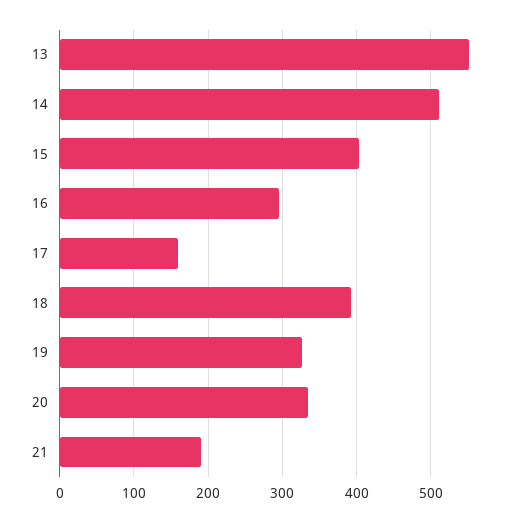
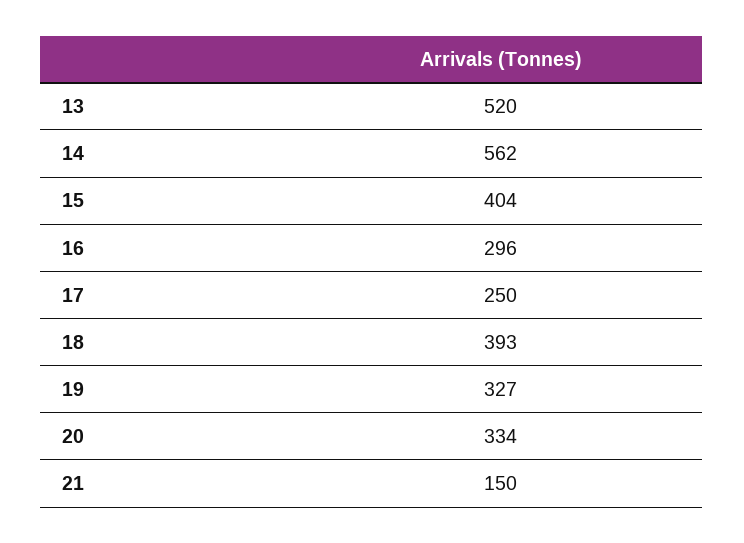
  {
-   "13": 550,
+   "13": 520,
-   "14": 510,
+   "14": 562,
    "15": 404,
    "16": 296,
-   "17": 160,
+   "17": 250,
    "18": 393,
    "19": 327,
    "20": 334,
-   "21": 190
+   "21": 150
  }

